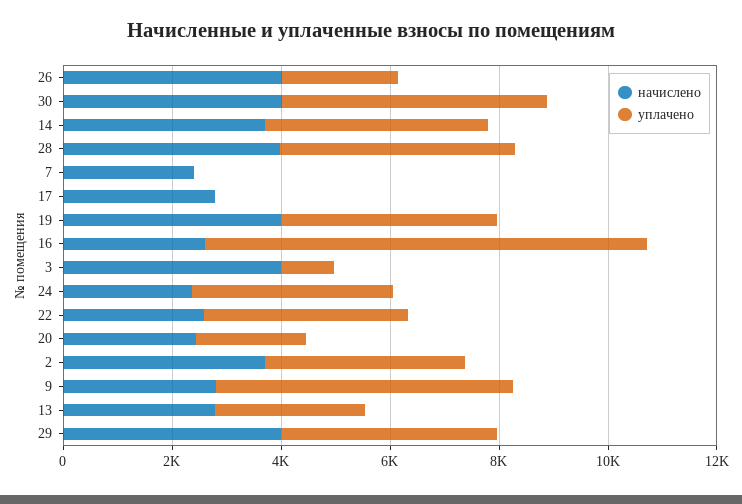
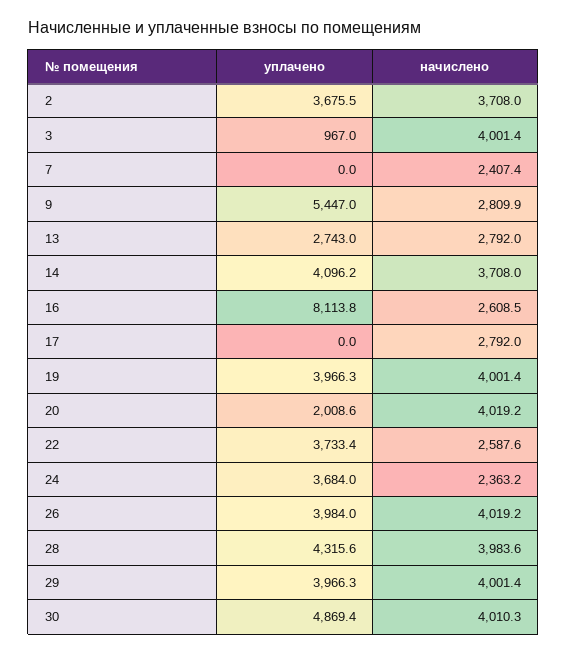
  {
    "начислено": {
      "26": 4019.2,
      "30": 4010.3,
      "14": 3708,
      "28": 3983.6,
      "7": 2407.4,
      "17": 2792,
      "19": 4001.4,
      "16": 2608.5,
      "3": 4001.4,
      "24": 2363.2,
      "22": 2587.6,
-     "20": 2500,
+     "20": 4019.2,
      "2": 3708,
      "9": 2809.9,
      "13": 2792,
      "29": 4001.4
    },
    "уплачено": {
-     "26": 2000,
+     "26": 3984,
      "30": 4869.4,
      "14": 4096.2,
      "28": 4315.6,
      "7": 0,
      "17": 0,
      "19": 3966.3,
      "16": 8113.8,
      "3": 967,
      "24": 3684,
      "22": 3733.4,
      "20": 2008.6,
      "2": 3675.5,
      "9": 5447,
      "13": 2743,
      "29": 3966.3
    }
  }

